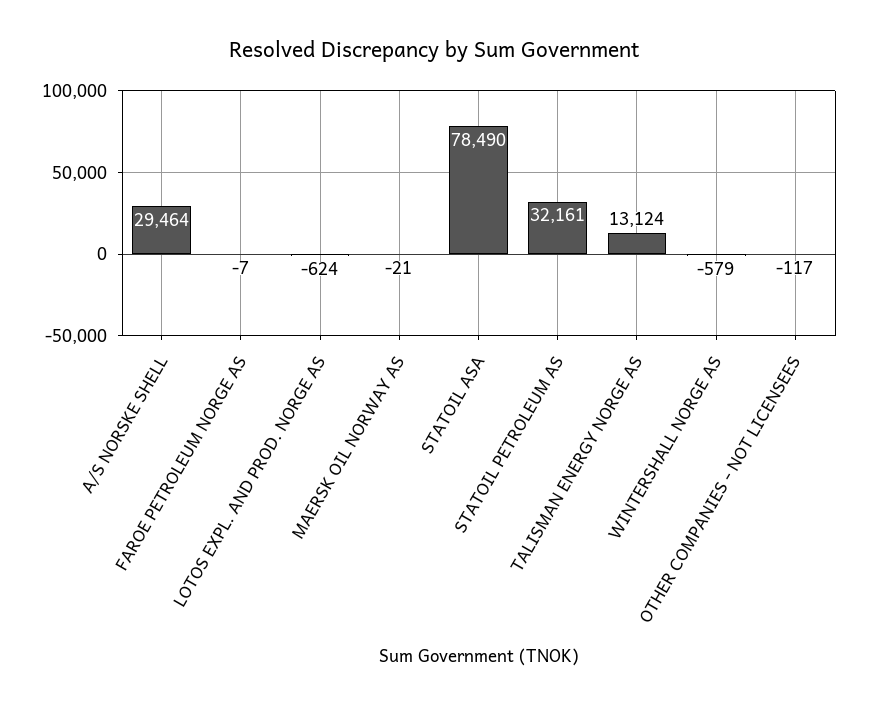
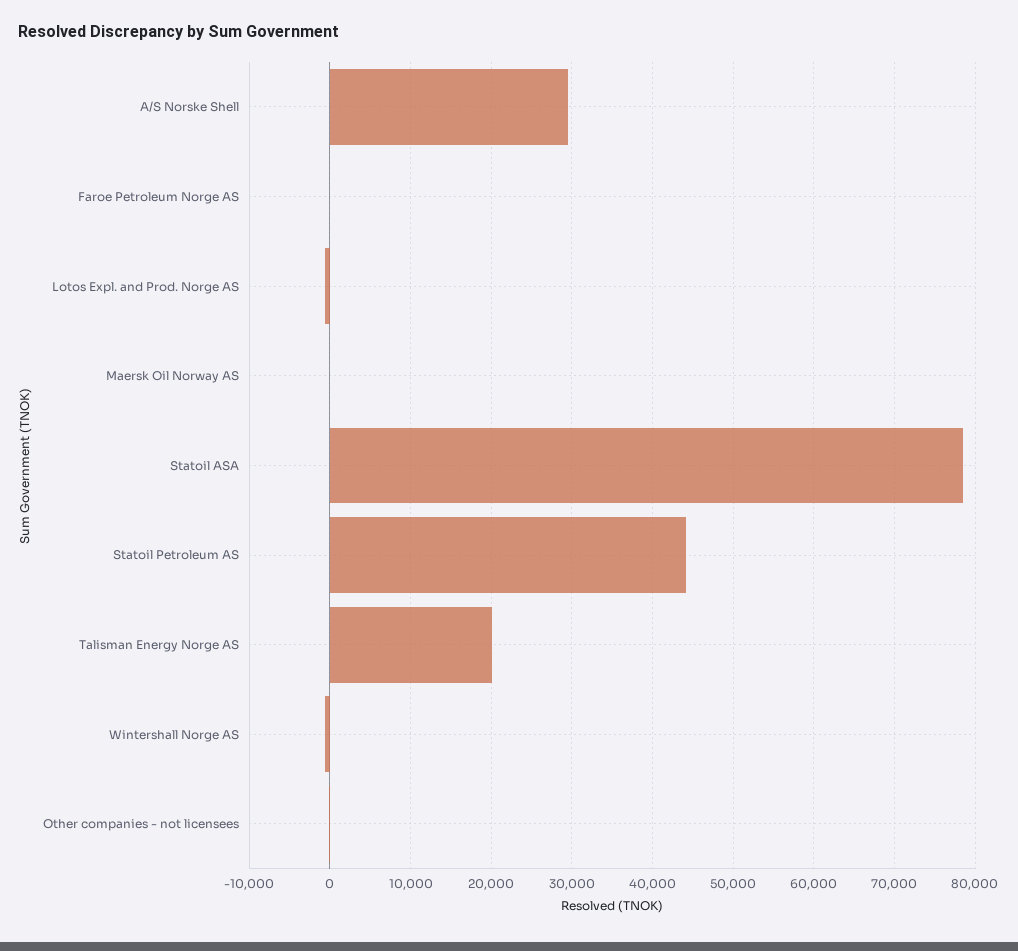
  {
    "A/S NORSKE SHELL": 29464,
    "FAROE PETROLEUM NORGE AS": -7,
    "LOTOS EXPL. AND PROD. NORGE AS": -624,
    "MAERSK OIL NORWAY AS": -21,
    "STATOIL ASA": 78490,
-   "STATOIL PETROLEUM AS": 32161,
+   "STATOIL PETROLEUM AS": 44000,
-   "TALISMAN ENERGY NORGE AS": 13124,
+   "TALISMAN ENERGY NORGE AS": 20000,
    "WINTERSHALL NORGE AS": -579,
    "OTHER COMPANIES - NOT LICENSEES": -117
  }

